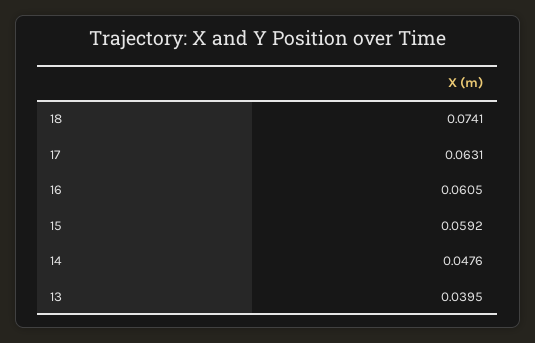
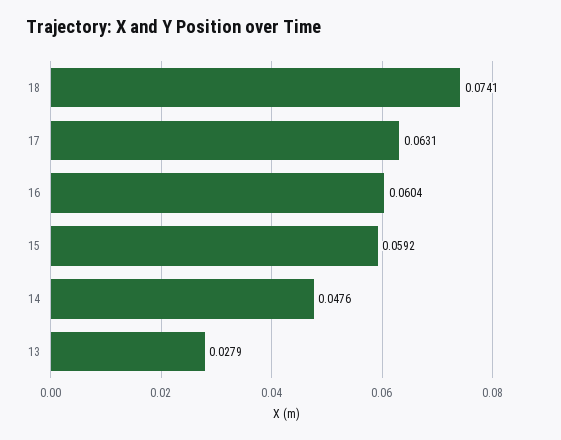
  {
    "18": 0.0741,
    "17": 0.0631,
-   "16": 0.0605,
+   "16": 0.0604,
    "15": 0.0592,
    "14": 0.0476,
-   "13": 0.0395
+   "13": 0.0279
  }

